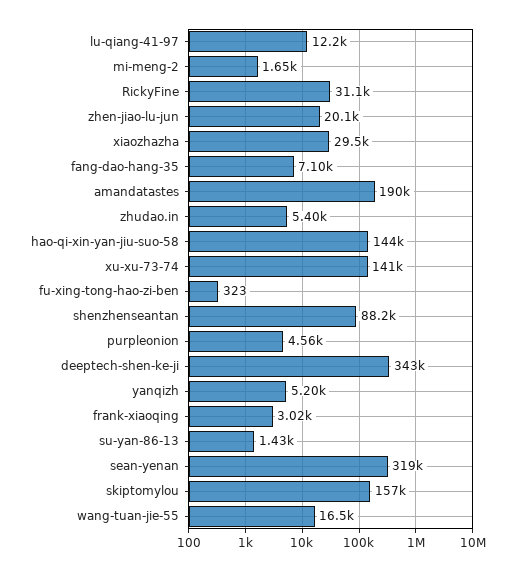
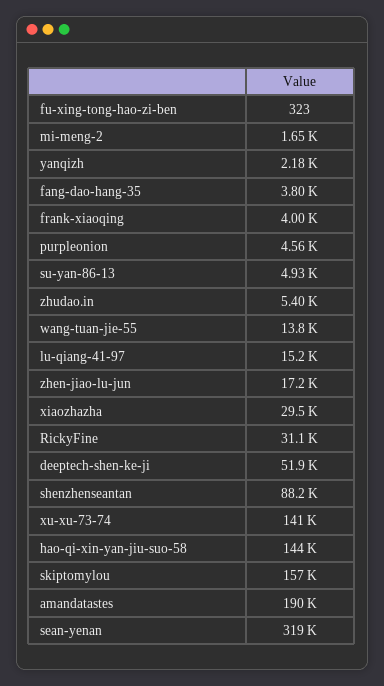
  {
-   "lu-qiang-41-97": 12200,
+   "lu-qiang-41-97": 15200,
    "mi-meng-2": 1650,
    "RickyFine": 31100,
-   "zhen-jiao-lu-jun": 20100,
+   "zhen-jiao-lu-jun": 17200,
    "xiaozhazha": 29500,
-   "fang-dao-hang-35": 7100,
+   "fang-dao-hang-35": 3800,
    "amandatastes": 190000,
    "zhudao.in": 5400,
    "hao-qi-xin-yan-jiu-suo-58": 144000,
    "xu-xu-73-74": 141000,
    "fu-xing-tong-hao-zi-ben": 323,
    "shenzhenseantan": 88200,
    "purpleonion": 4560,
-   "deeptech-shen-ke-ji": 343000,
+   "deeptech-shen-ke-ji": 51900,
-   "yanqizh": 5200,
+   "yanqizh": 2180,
-   "frank-xiaoqing": 3020,
+   "frank-xiaoqing": 4000,
-   "su-yan-86-13": 1430,
+   "su-yan-86-13": 4930,
    "sean-yenan": 319000,
    "skiptomylou": 157000,
-   "wang-tuan-jie-55": 16500
+   "wang-tuan-jie-55": 13800
  }

